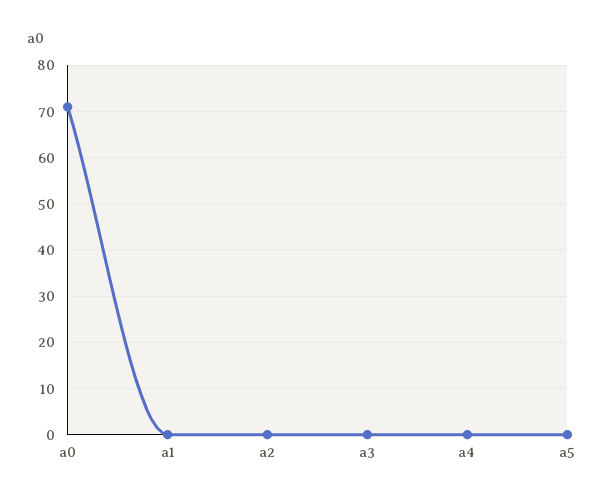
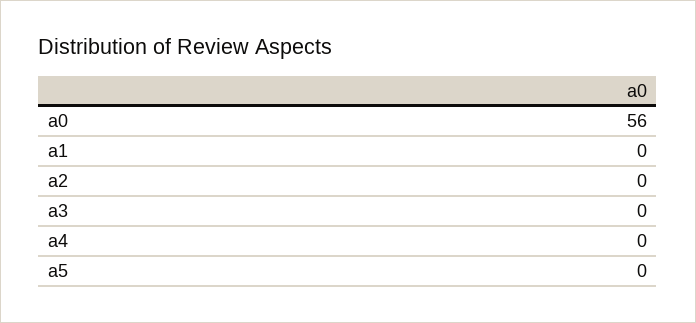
  {
-   "a0": 70,
+   "a0": 56,
    "a1": 0,
    "a2": 0,
    "a3": 0,
    "a4": 0,
    "a5": 0
  }

